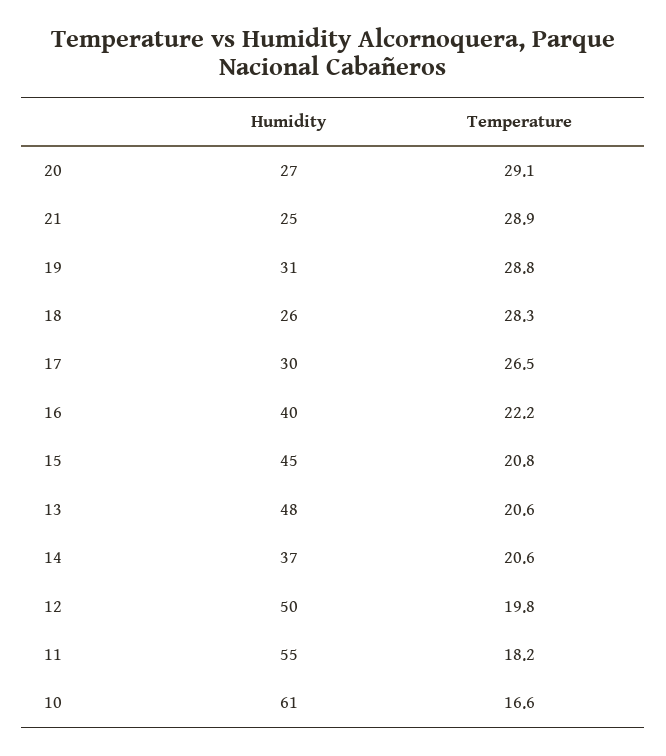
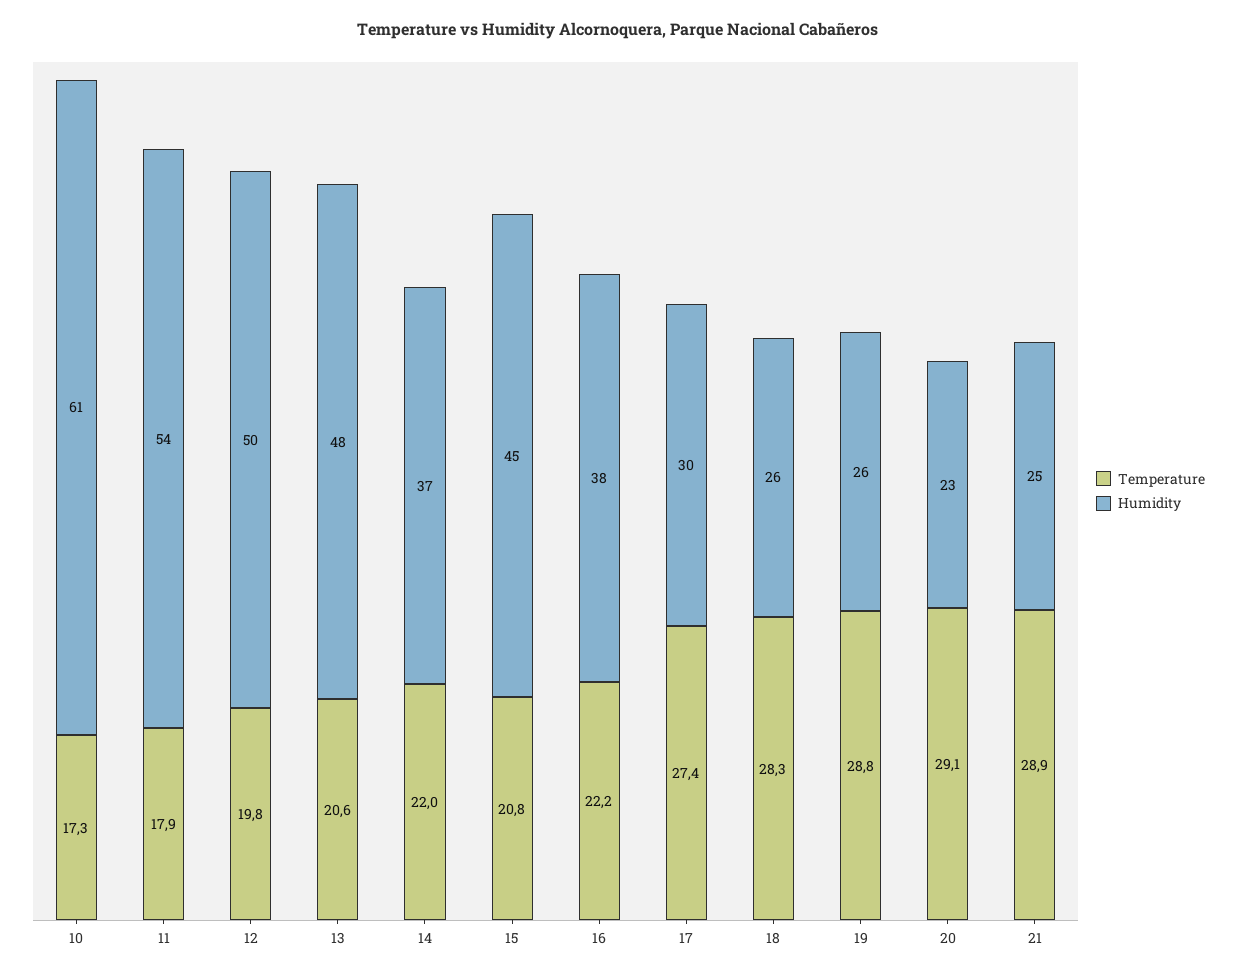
  {
    "Humidity": {
-     "20": 27,
+     "20": 23,
      "21": 25,
-     "19": 31,
+     "19": 26,
      "18": 26,
      "17": 30,
-     "16": 40,
+     "16": 38,
      "15": 45,
      "13": 48,
      "14": 37,
      "12": 50,
-     "11": 55,
+     "11": 54,
      "10": 61
    },
    "Temperature": {
      "20": 29.1,
      "21": 28.9,
      "19": 28.8,
      "18": 28.3,
-     "17": 26.5,
+     "17": 27.4,
      "16": 22.2,
      "15": 20.8,
      "13": 20.6,
-     "14": 20.6,
+     "14": 22,
      "12": 19.8,
-     "11": 18.2,
+     "11": 17.9,
-     "10": 16.6
+     "10": 17.3
    }
  }

